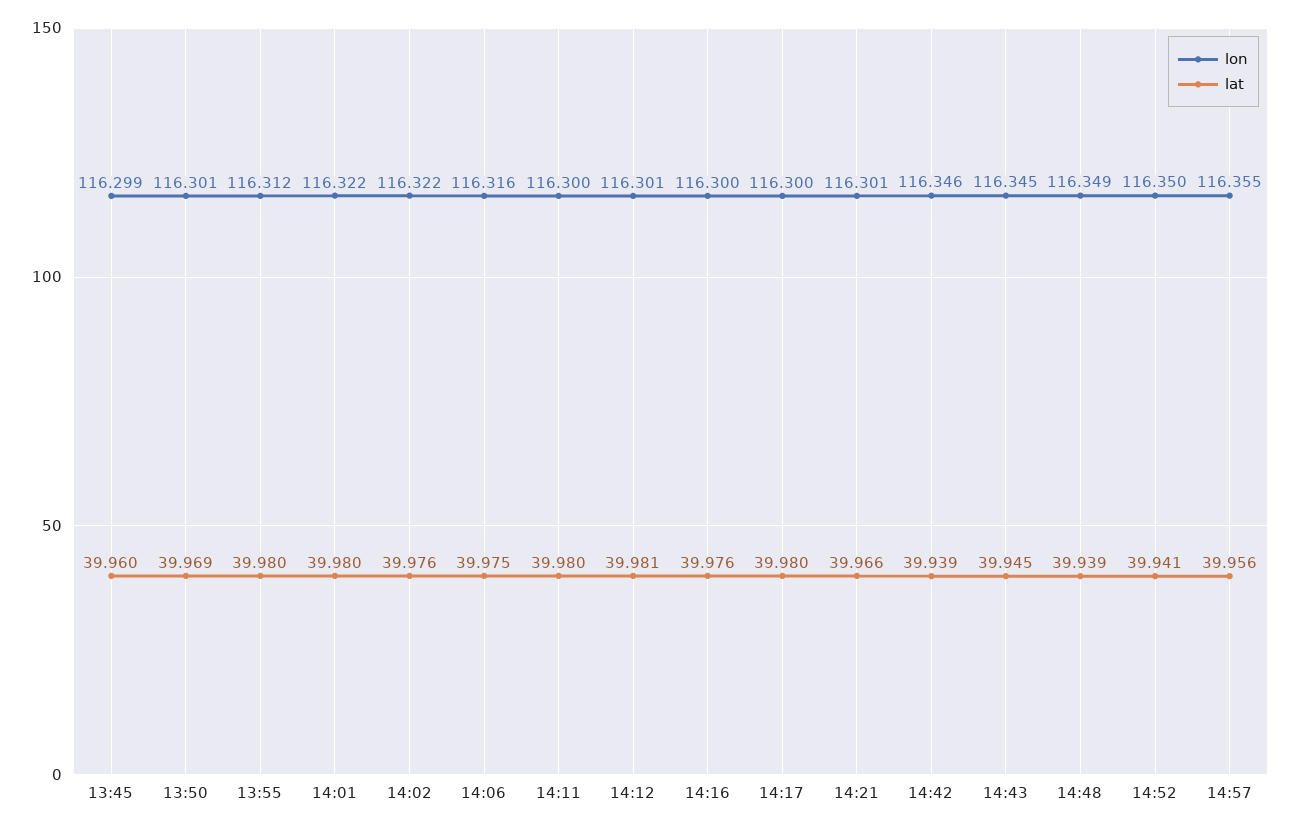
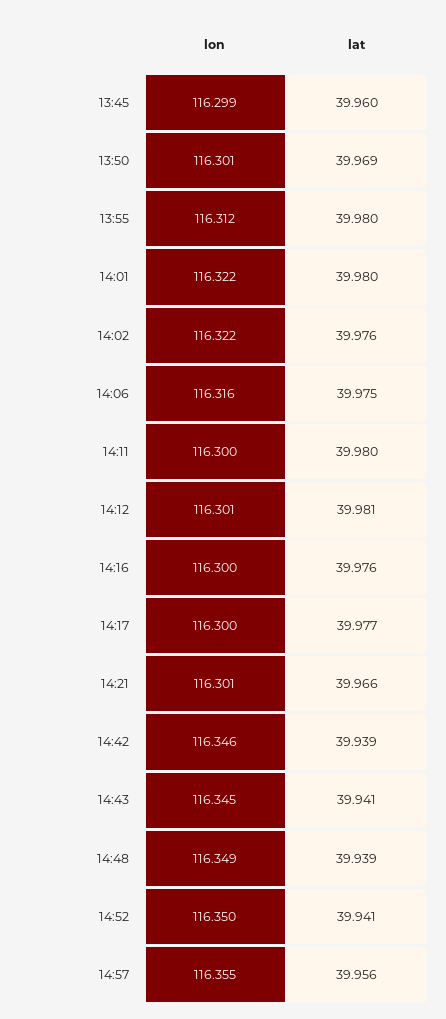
  {
    "lon": {
      "13:45": 116.299,
      "13:50": 116.301,
      "13:55": 116.312,
      "14:01": 116.322,
      "14:02": 116.322,
      "14:06": 116.316,
      "14:11": 116.3,
      "14:12": 116.301,
      "14:16": 116.3,
      "14:17": 116.3,
      "14:21": 116.301,
      "14:42": 116.346,
      "14:43": 116.345,
      "14:48": 116.349,
      "14:52": 116.35,
      "14:57": 116.355
    },
    "lat": {
      "13:45": 39.96,
      "13:50": 39.969,
      "13:55": 39.98,
      "14:01": 39.98,
      "14:02": 39.976,
      "14:06": 39.975,
      "14:11": 39.98,
      "14:12": 39.981,
      "14:16": 39.976,
-     "14:17": 39.98,
+     "14:17": 39.977,
      "14:21": 39.966,
      "14:42": 39.939,
-     "14:43": 39.945,
+     "14:43": 39.941,
      "14:48": 39.939,
      "14:52": 39.941,
      "14:57": 39.956
    }
  }

